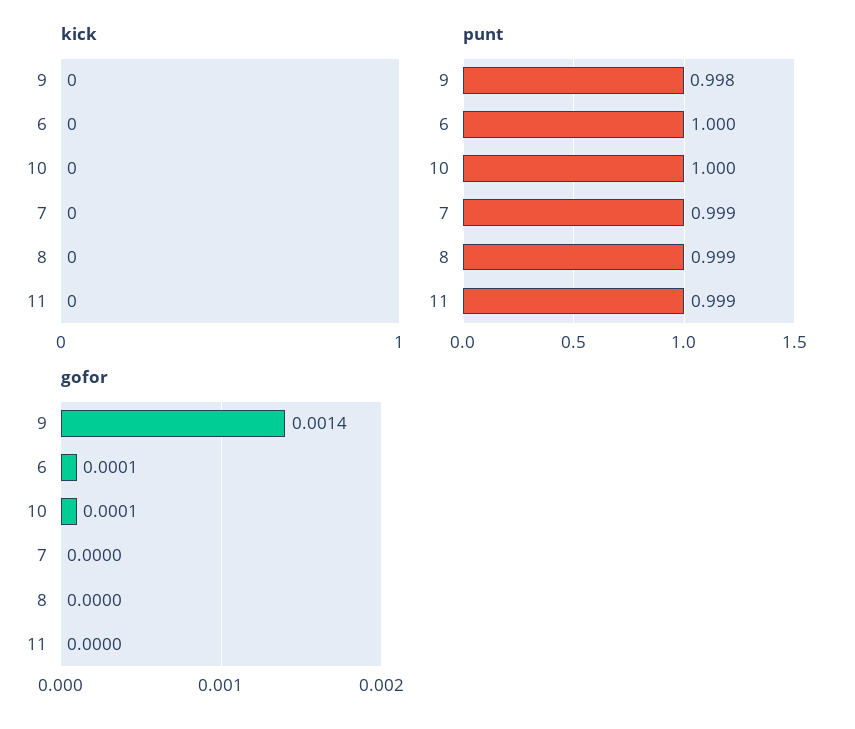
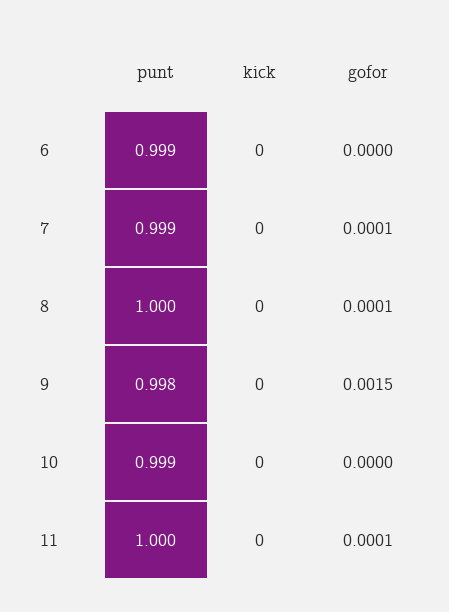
  {
    "kick": {
      "9": 0,
      "6": 0,
      "10": 0,
      "7": 0,
      "8": 0,
      "11": 0
    },
    "punt": {
      "9": 0.998,
-     "6": 1,
+     "6": 0.999,
-     "10": 1,
+     "10": 0.999,
      "7": 0.999,
-     "8": 0.999,
+     "8": 1,
-     "11": 0.999
+     "11": 1
    },
    "gofor": {
-     "9": 0.0014,
+     "9": 0.0015,
-     "6": 0.0001,
+     "6": 0,
-     "10": 0.0001,
+     "10": 0,
-     "7": 0,
+     "7": 0.0001,
-     "8": 0,
+     "8": 0.0001,
-     "11": 0
+     "11": 0.0001
    }
  }

